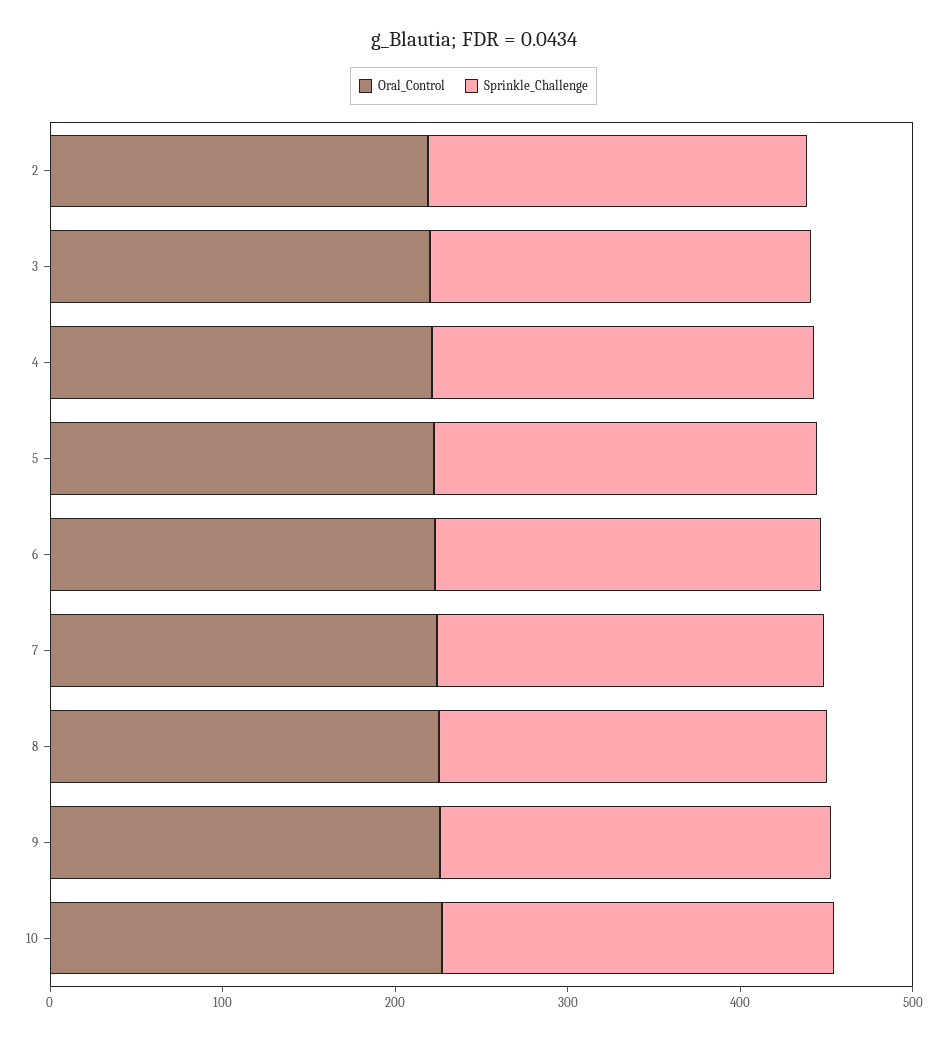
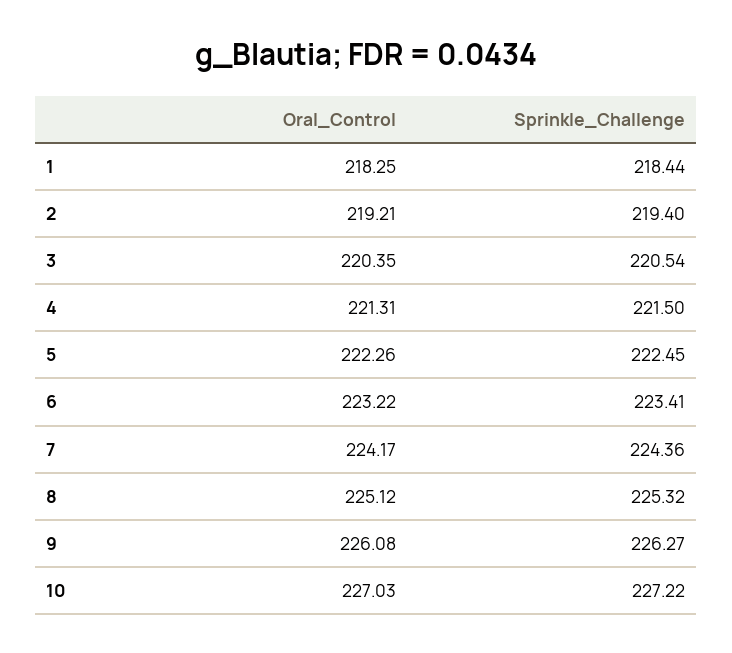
  {
    "Oral_Control": {
      "2": 219.21,
      "3": 220.35,
      "4": 221.31,
      "5": 222.26,
      "6": 223.22,
      "7": 224.17,
      "8": 225.12,
      "9": 226.08,
-     "10": 227.03
+     "10": 227.03,
+     "1": 218.25
    },
    "Sprinkle_Challenge": {
      "2": 219.4,
      "3": 220.54,
      "4": 221.5,
      "5": 222.45,
      "6": 223.41,
      "7": 224.36,
      "8": 225.32,
      "9": 226.27,
-     "10": 227.22
+     "10": 227.22,
+     "1": 218.44
    }
  }

